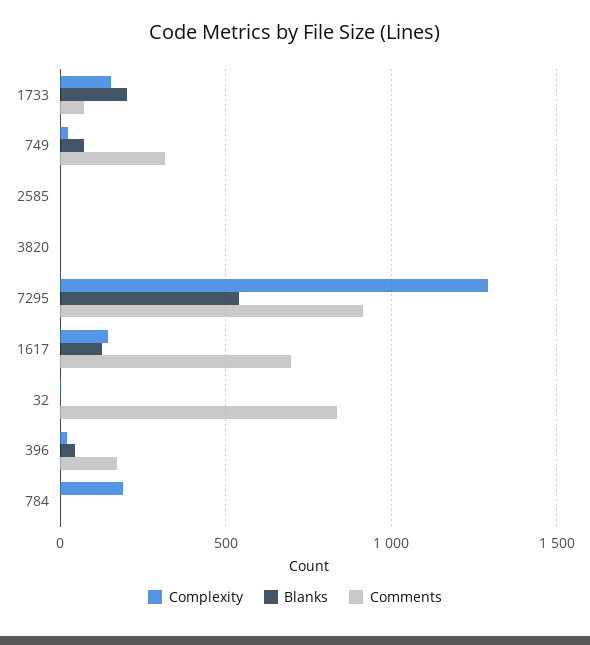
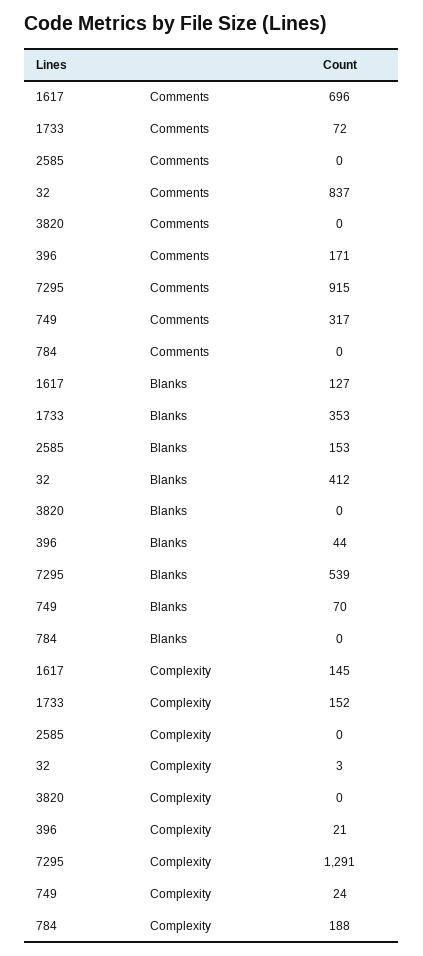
  {
    "Complexity": {
      "1733": 152,
      "749": 24,
      "2585": 0,
      "3820": 0,
      "7295": 1291,
      "1617": 145,
      "32": 3,
      "396": 21,
      "784": 188
    },
    "Blanks": {
-     "1733": 200,
+     "1733": 353,
      "749": 70,
-     "2585": 0,
+     "2585": 153,
      "3820": 0,
      "7295": 539,
      "1617": 127,
-     "32": 0,
+     "32": 412,
      "396": 44,
      "784": 0
    },
    "Comments": {
      "1733": 72,
      "749": 317,
      "2585": 0,
      "3820": 0,
      "7295": 915,
      "1617": 696,
      "32": 837,
      "396": 171,
      "784": 0
    }
  }

